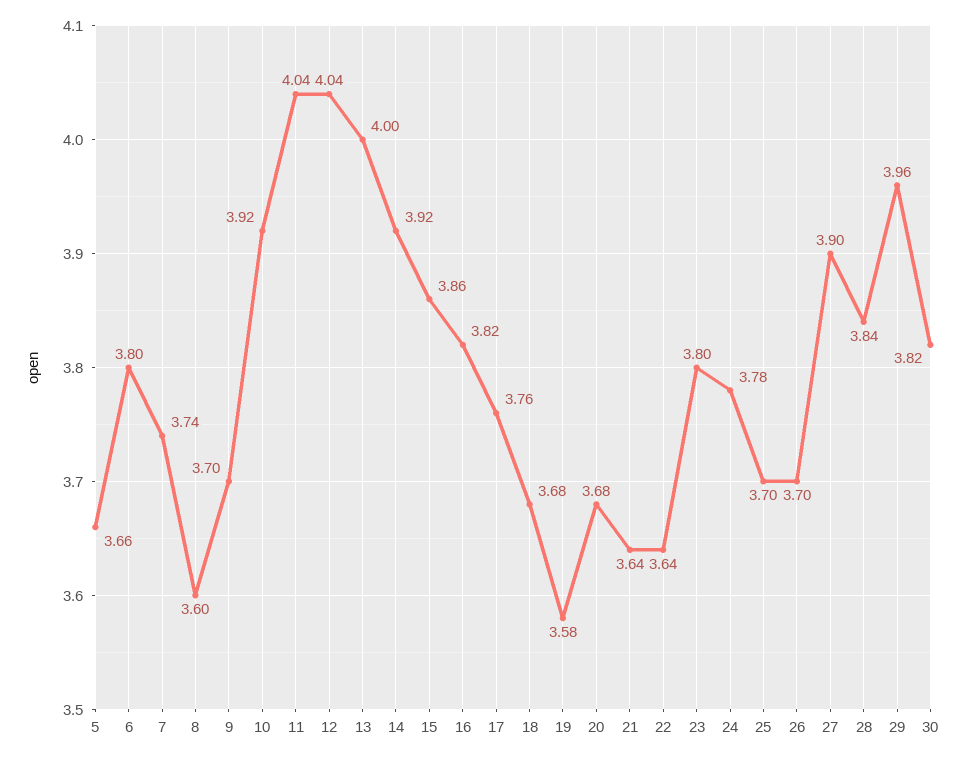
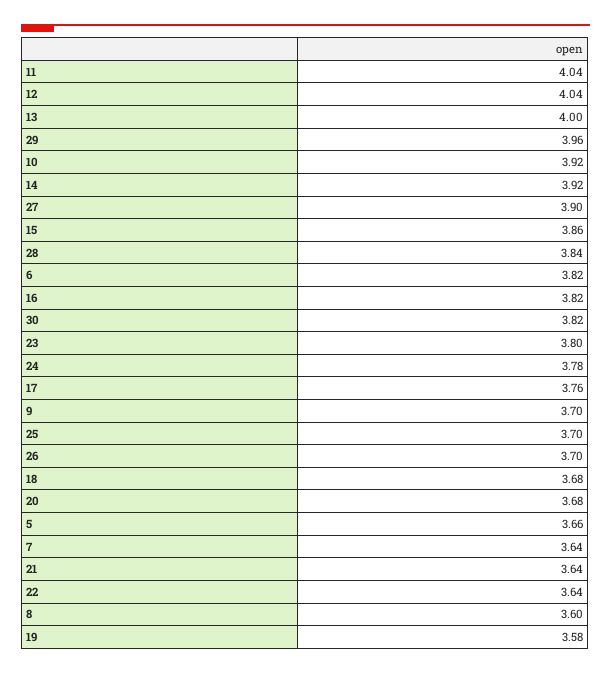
  {
    "5": 3.66,
-   "6": 3.8,
+   "6": 3.82,
-   "7": 3.74,
+   "7": 3.64,
    "8": 3.6,
    "9": 3.7,
    "10": 3.92,
    "11": 4.04,
    "12": 4.04,
    "13": 4,
    "14": 3.92,
    "15": 3.86,
    "16": 3.82,
    "17": 3.76,
    "18": 3.68,
    "19": 3.58,
    "20": 3.68,
    "21": 3.64,
    "22": 3.64,
    "23": 3.8,
    "24": 3.78,
    "25": 3.7,
    "26": 3.7,
    "27": 3.9,
    "28": 3.84,
    "29": 3.96,
    "30": 3.82
  }

